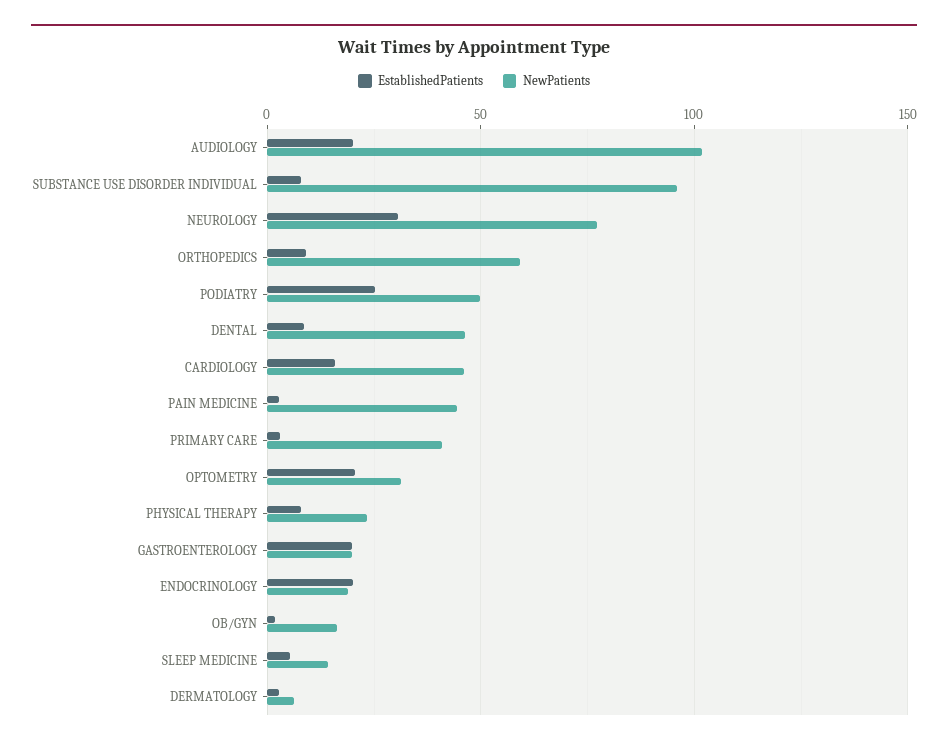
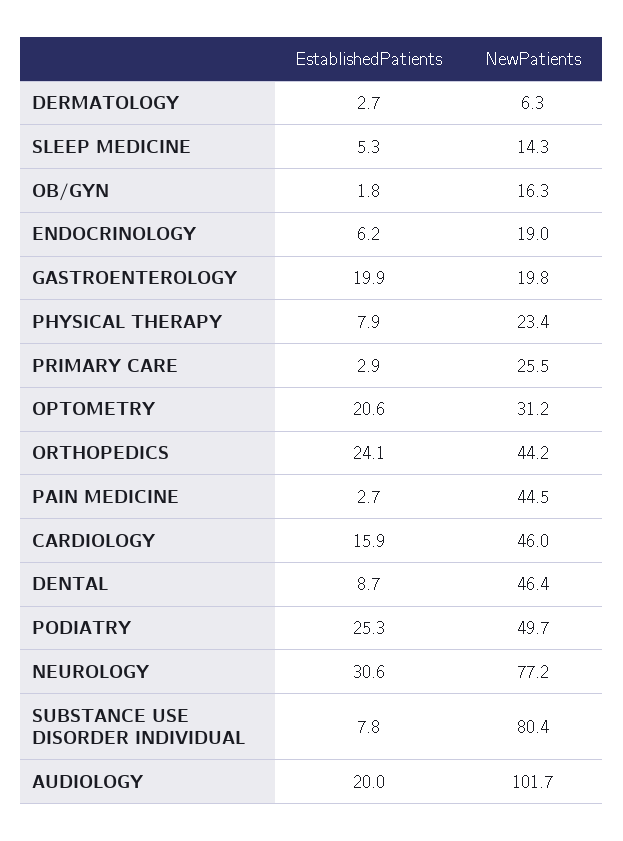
  {
    "EstablishedPatients": {
      "AUDIOLOGY": 20,
      "SUBSTANCE USE DISORDER INDIVIDUAL": 7.8,
      "NEUROLOGY": 30.6,
-     "ORTHOPEDICS": 10,
+     "ORTHOPEDICS": 24.1,
      "PODIATRY": 25.3,
      "DENTAL": 8.7,
      "CARDIOLOGY": 15.9,
      "PAIN MEDICINE": 2.7,
      "PRIMARY CARE": 2.9,
      "OPTOMETRY": 20.6,
      "PHYSICAL THERAPY": 7.9,
      "GASTROENTEROLOGY": 19.9,
-     "ENDOCRINOLOGY": 20,
+     "ENDOCRINOLOGY": 6.2,
      "OB/GYN": 1.8,
      "SLEEP MEDICINE": 5.3,
      "DERMATOLOGY": 2.7
    },
    "NewPatients": {
      "AUDIOLOGY": 101.7,
-     "SUBSTANCE USE DISORDER INDIVIDUAL": 95,
+     "SUBSTANCE USE DISORDER INDIVIDUAL": 80.4,
      "NEUROLOGY": 77.2,
-     "ORTHOPEDICS": 60,
+     "ORTHOPEDICS": 44.2,
      "PODIATRY": 49.7,
      "DENTAL": 46.4,
      "CARDIOLOGY": 46,
      "PAIN MEDICINE": 44.5,
-     "PRIMARY CARE": 40,
+     "PRIMARY CARE": 25.5,
      "OPTOMETRY": 31.2,
      "PHYSICAL THERAPY": 23.4,
      "GASTROENTEROLOGY": 19.8,
      "ENDOCRINOLOGY": 19,
      "OB/GYN": 16.3,
      "SLEEP MEDICINE": 14.3,
      "DERMATOLOGY": 6.3
    }
  }

